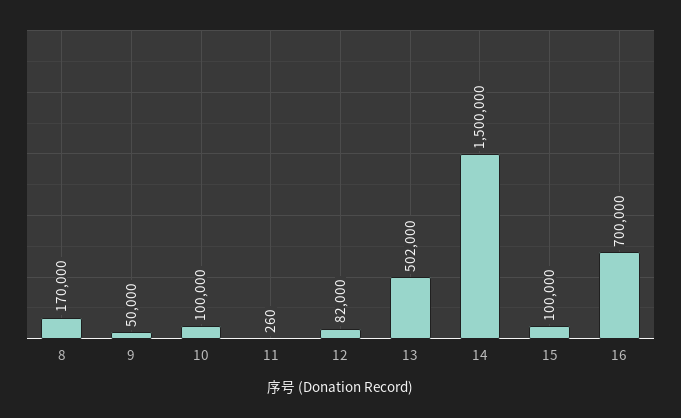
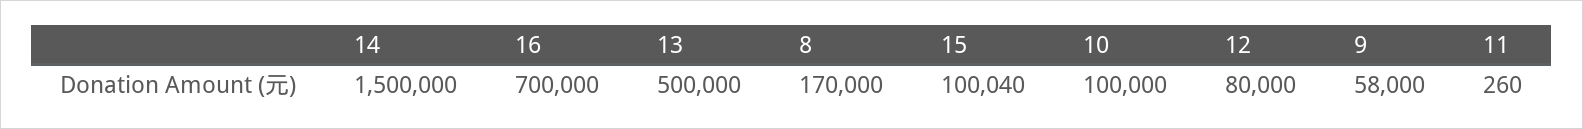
  {
    "8": 170000,
-   "9": 50000,
+   "9": 58000,
    "10": 100000,
    "11": 260,
-   "12": 82000,
+   "12": 80000,
-   "13": 502000,
+   "13": 500000,
    "14": 1500000,
-   "15": 100000,
+   "15": 100040,
    "16": 700000
  }

